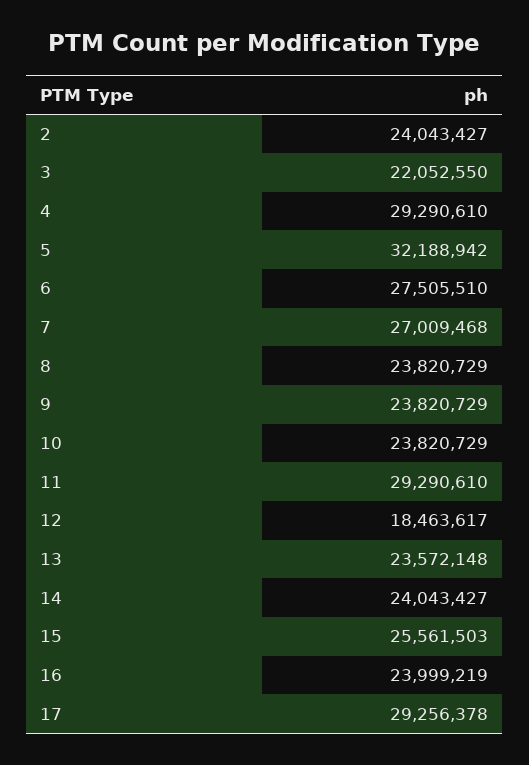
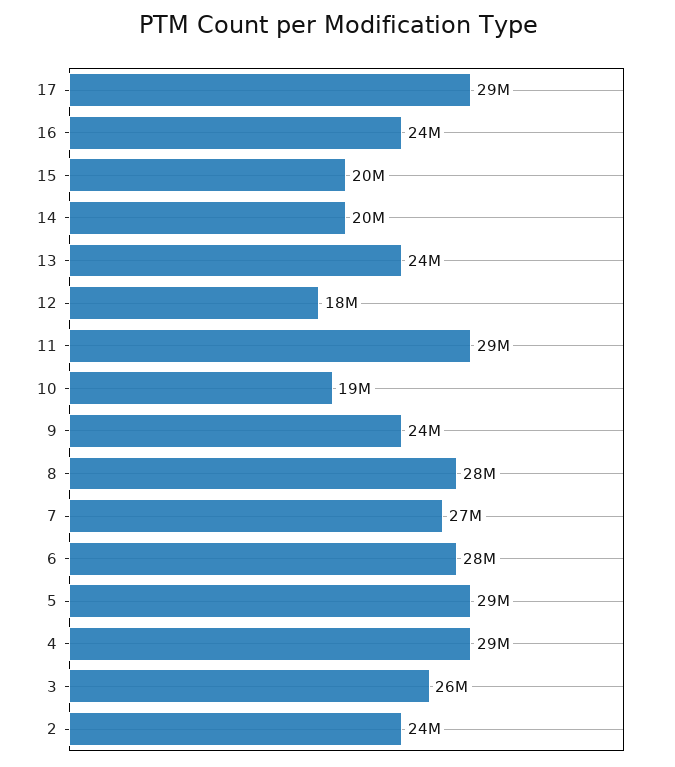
  {
    "2": 24043427,
-   "3": 22052550,
+   "3": 26000000,
    "4": 29290610,
-   "5": 32188942,
+   "5": 29000000,
    "6": 27505510,
    "7": 27009468,
-   "8": 23820729,
+   "8": 28000000,
    "9": 23820729,
-   "10": 23820729,
+   "10": 19000000,
    "11": 29290610,
    "12": 18463617,
    "13": 23572148,
-   "14": 24043427,
+   "14": 20000000,
-   "15": 25561503,
+   "15": 20000000,
    "16": 23999219,
    "17": 29256378
  }

